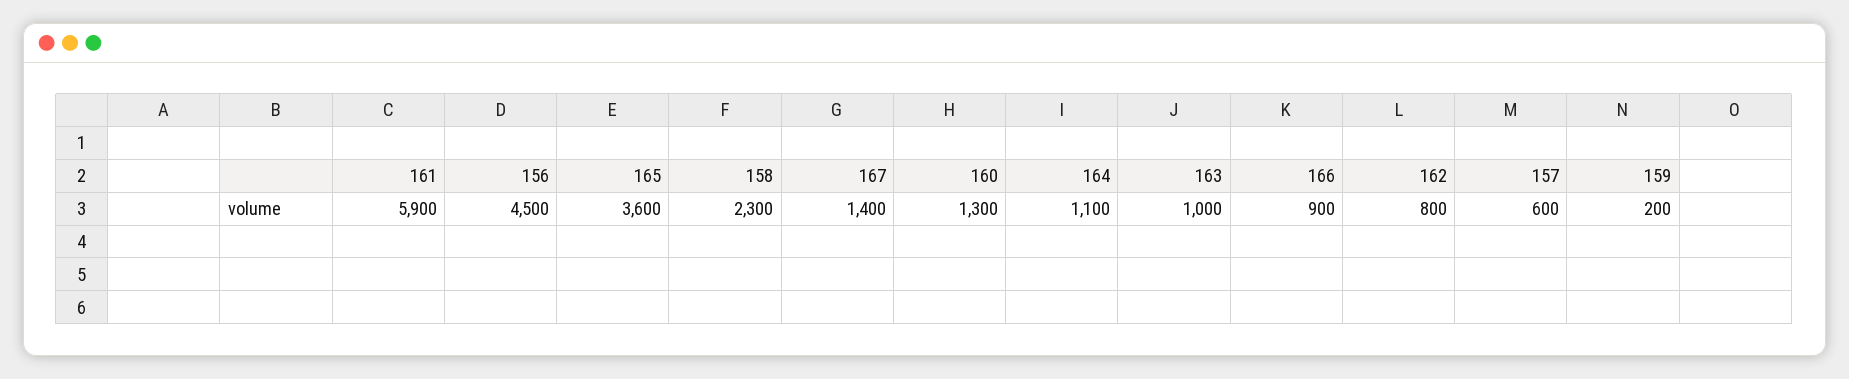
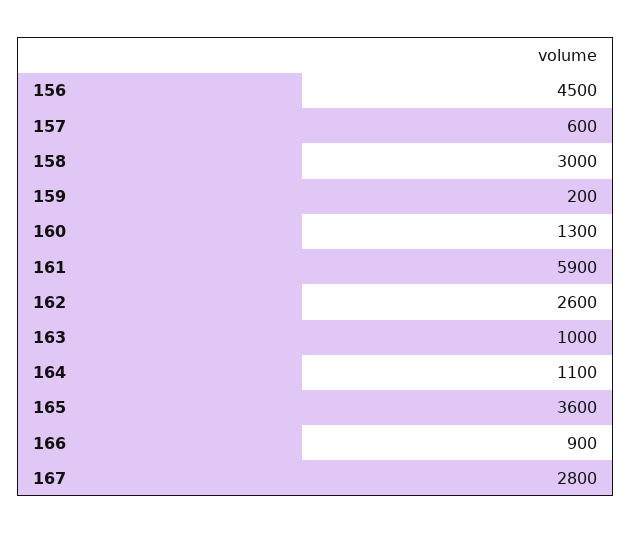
  {
    "161": 5900,
    "156": 4500,
    "165": 3600,
-   "158": 2300,
+   "158": 3000,
-   "167": 1400,
+   "167": 2800,
    "160": 1300,
    "164": 1100,
    "163": 1000,
    "166": 900,
-   "162": 800,
+   "162": 2600,
    "157": 600,
    "159": 200
  }

